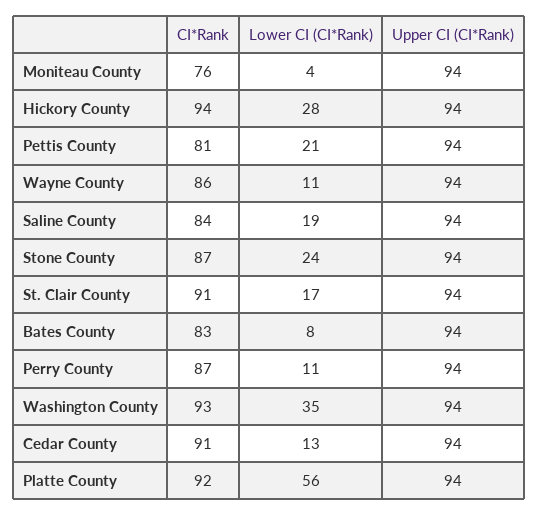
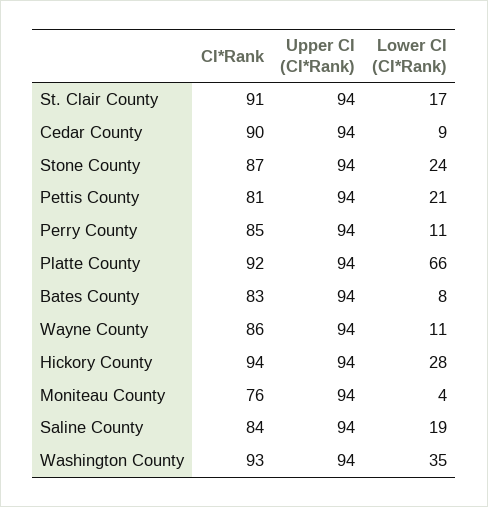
  {
    "CI*Rank": {
      "Moniteau County": 76,
      "Hickory County": 94,
      "Pettis County": 81,
      "Wayne County": 86,
      "Saline County": 84,
      "Stone County": 87,
      "St. Clair County": 91,
      "Bates County": 83,
-     "Perry County": 87,
+     "Perry County": 85,
      "Washington County": 93,
-     "Cedar County": 91,
+     "Cedar County": 90,
      "Platte County": 92
    },
    "Lower CI (CI*Rank)": {
      "Moniteau County": 4,
      "Hickory County": 28,
      "Pettis County": 21,
      "Wayne County": 11,
      "Saline County": 19,
      "Stone County": 24,
      "St. Clair County": 17,
      "Bates County": 8,
      "Perry County": 11,
      "Washington County": 35,
-     "Cedar County": 13,
+     "Cedar County": 9,
-     "Platte County": 56
+     "Platte County": 66
    },
    "Upper CI (CI*Rank)": {
      "Moniteau County": 94,
      "Hickory County": 94,
      "Pettis County": 94,
      "Wayne County": 94,
      "Saline County": 94,
      "Stone County": 94,
      "St. Clair County": 94,
      "Bates County": 94,
      "Perry County": 94,
      "Washington County": 94,
      "Cedar County": 94,
      "Platte County": 94
    }
  }

